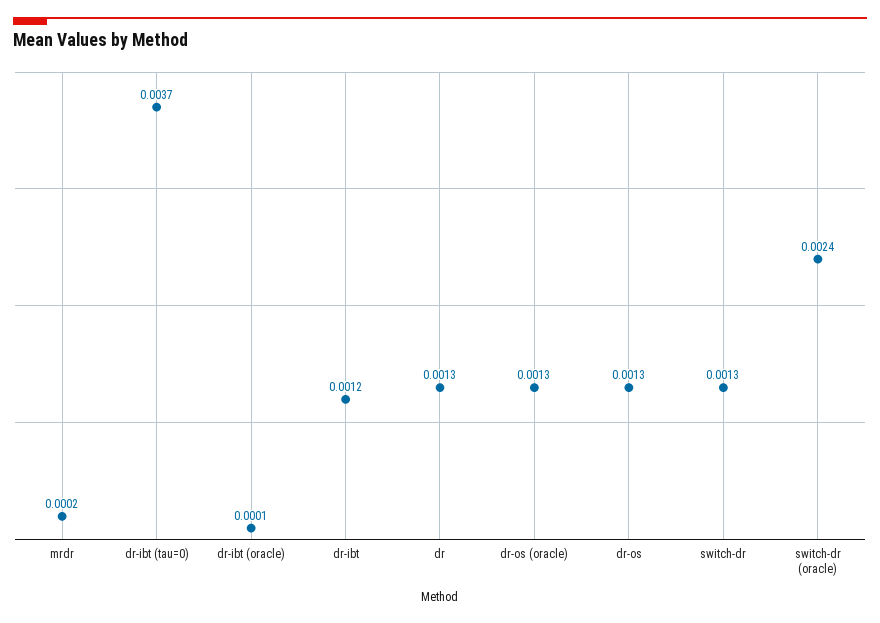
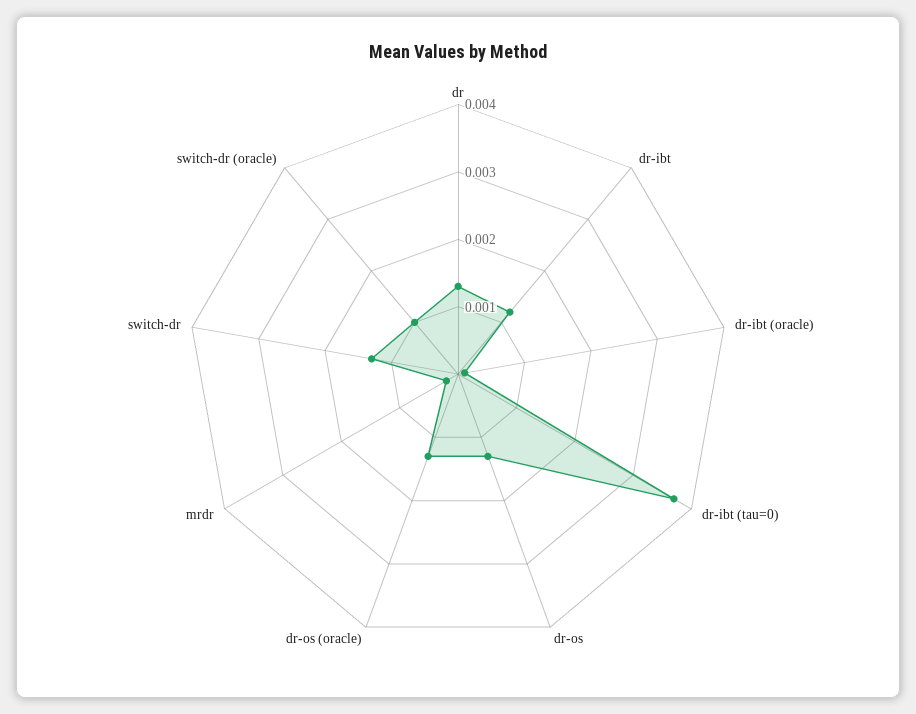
  {
    "mrdr": 0.0002,
    "dr-ibt (tau=0)": 0.0037,
    "dr-ibt (oracle)": 0.0001,
    "dr-ibt": 0.0012,
    "dr": 0.0013,
    "dr-os (oracle)": 0.0013,
    "dr-os": 0.0013,
    "switch-dr": 0.0013,
-   "switch-dr (oracle)": 0.0024
+   "switch-dr (oracle)": 0.001
  }

